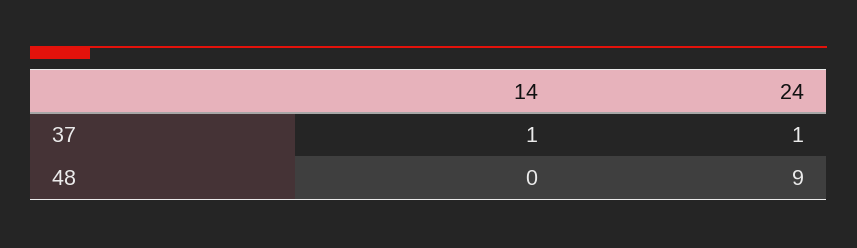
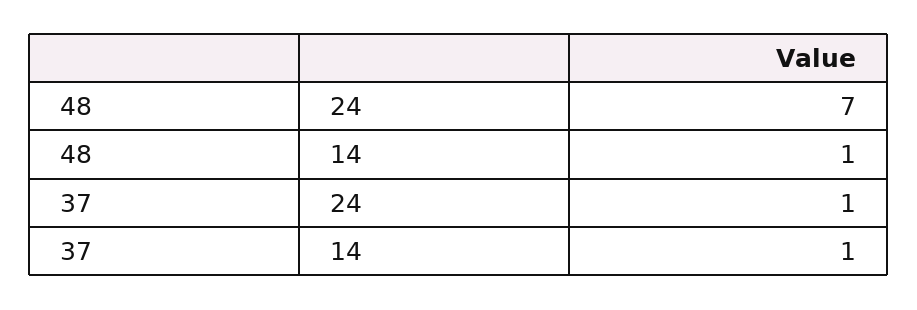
  {
    "14": {
      "37": 1,
-     "48": 0
+     "48": 1
    },
    "24": {
      "37": 1,
-     "48": 9
+     "48": 7
    }
  }

